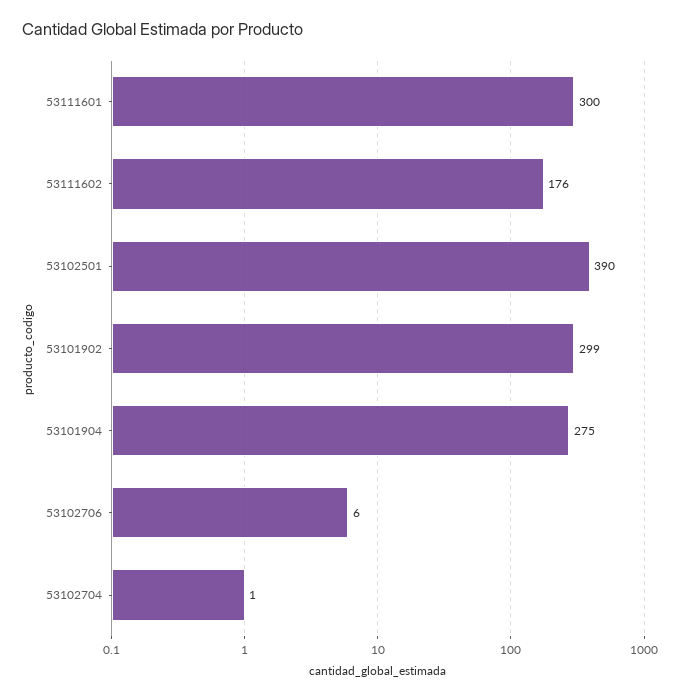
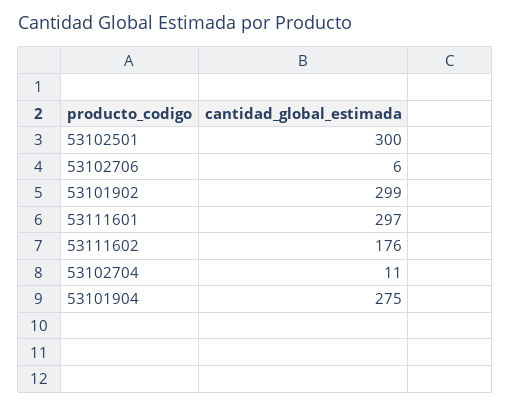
  {
-   "53111601": 300,
+   "53111601": 297,
    "53111602": 176,
-   "53102501": 390,
+   "53102501": 300,
    "53101902": 299,
    "53101904": 275,
    "53102706": 6,
-   "53102704": 1
+   "53102704": 11
  }

